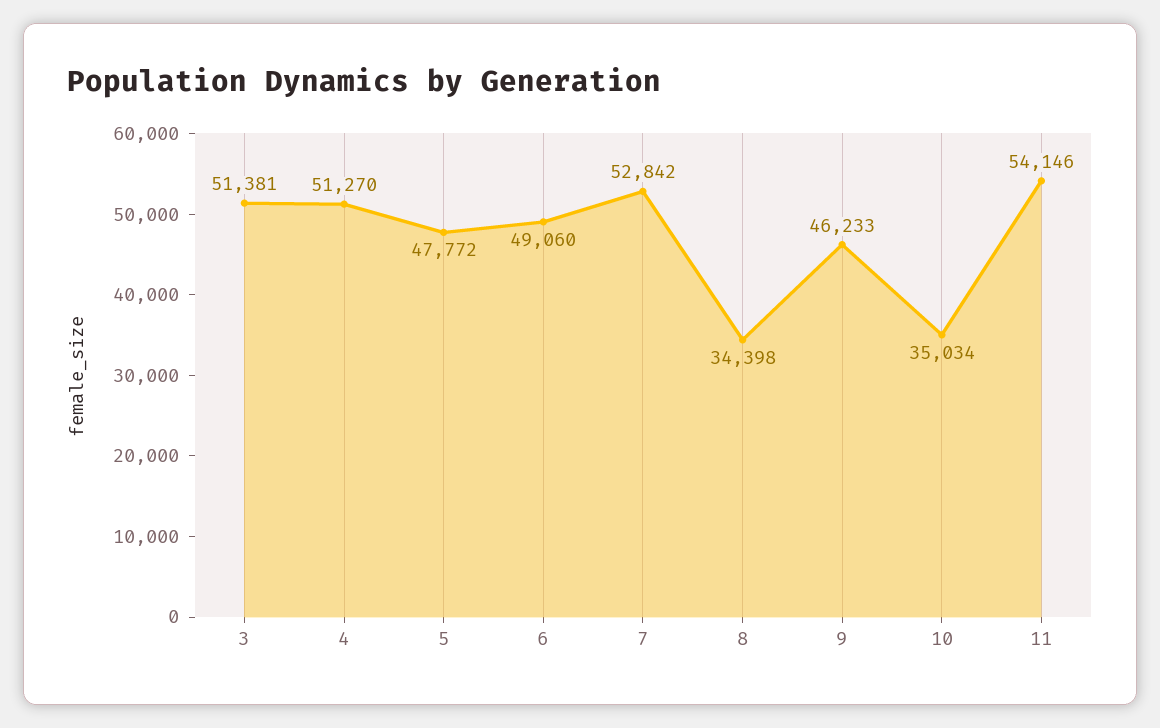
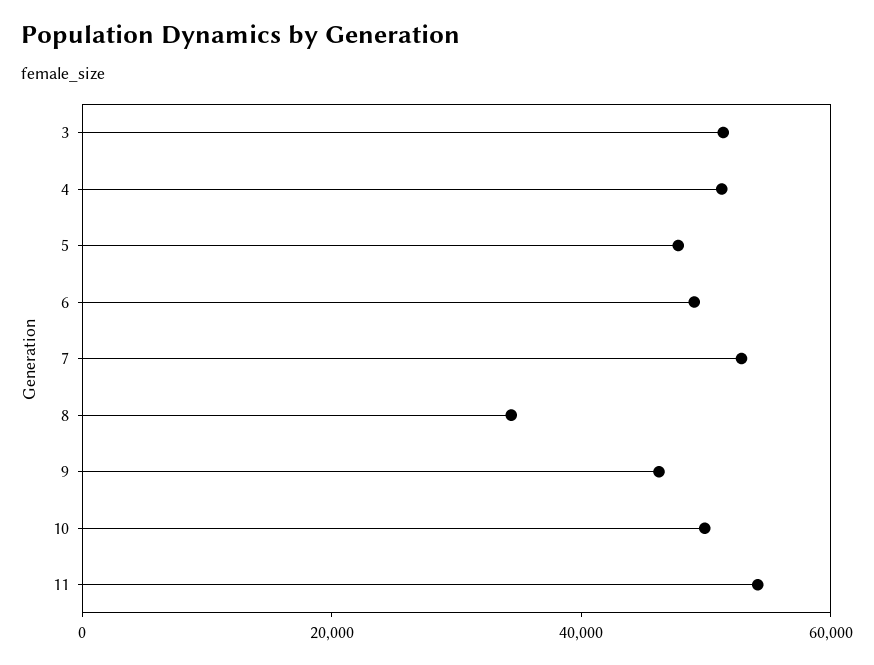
  {
    "3": 51381,
    "4": 51270,
    "5": 47772,
    "6": 49060,
    "7": 52842,
    "8": 34398,
    "9": 46233,
-   "10": 35034,
+   "10": 50000,
    "11": 54146
  }

